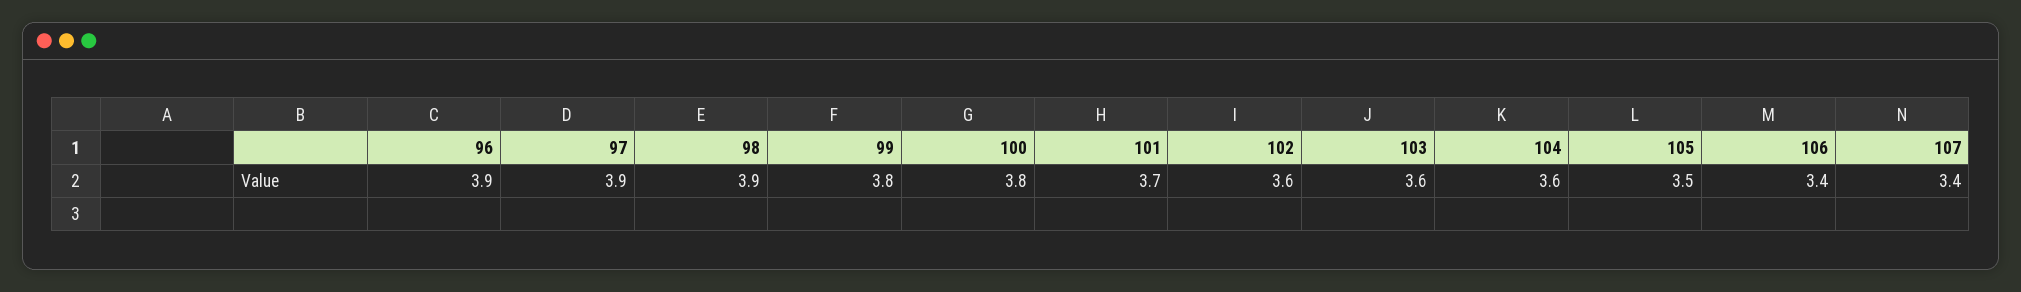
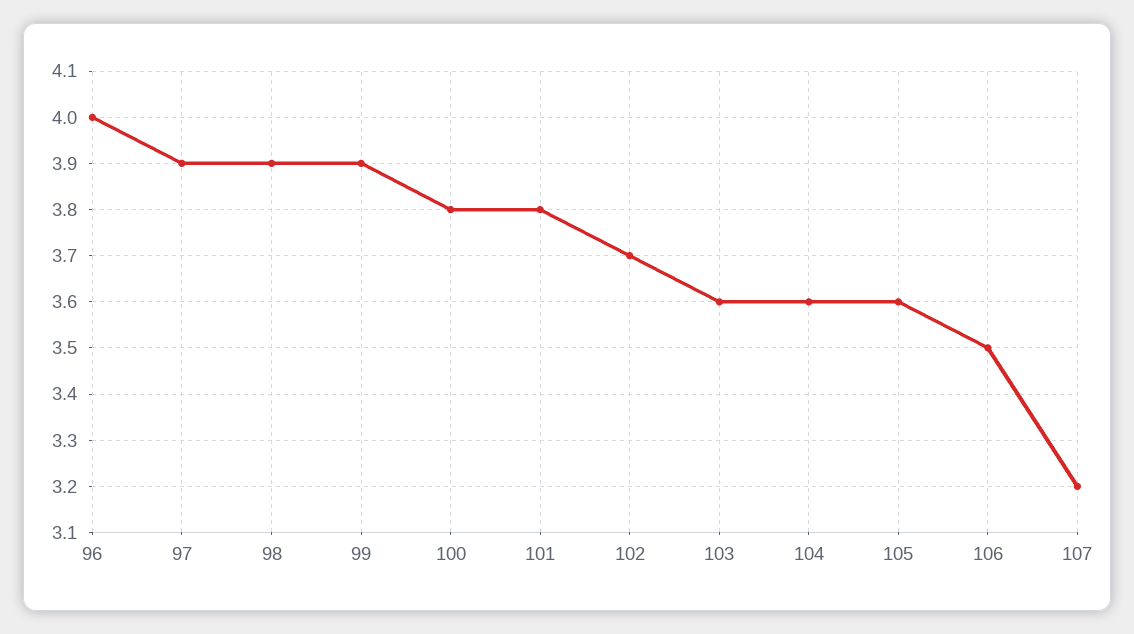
  {
-   "96": 3.9,
+   "96": 4,
    "97": 3.9,
    "98": 3.9,
-   "99": 3.8,
+   "99": 3.9,
    "100": 3.8,
-   "101": 3.7,
+   "101": 3.8,
-   "102": 3.6,
+   "102": 3.7,
    "103": 3.6,
    "104": 3.6,
-   "105": 3.5,
+   "105": 3.6,
-   "106": 3.4,
+   "106": 3.5,
-   "107": 3.4
+   "107": 3.2
  }

